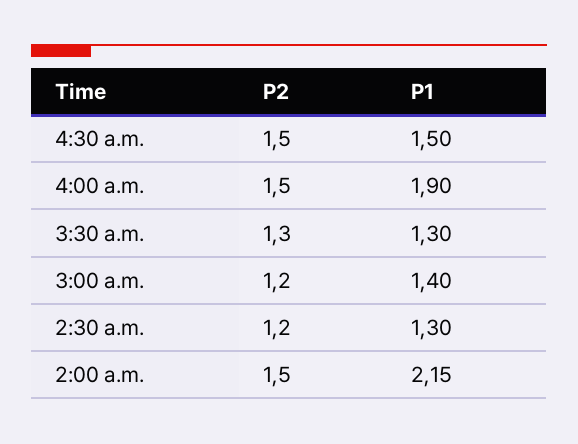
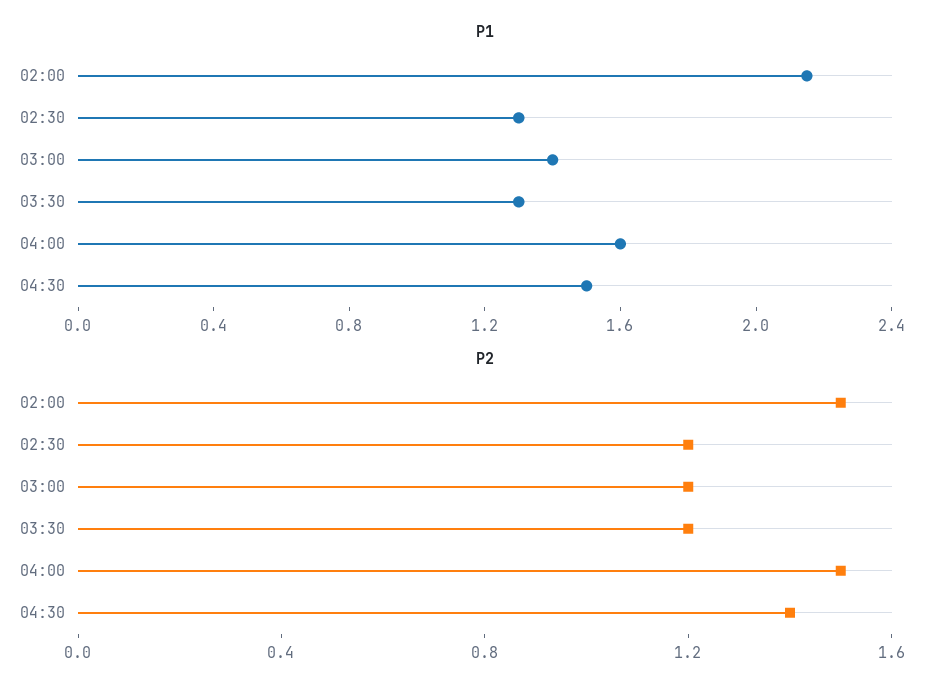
  {
    "P2": {
-     "4:30 a.m.": 1.5,
+     "4:30 a.m.": 1.4,
      "4:00 a.m.": 1.5,
-     "3:30 a.m.": 1.3,
+     "3:30 a.m.": 1.2,
      "3:00 a.m.": 1.2,
      "2:30 a.m.": 1.2,
      "2:00 a.m.": 1.5
    },
    "P1": {
      "4:30 a.m.": 1.5,
-     "4:00 a.m.": 1.9,
+     "4:00 a.m.": 1.6,
      "3:30 a.m.": 1.3,
      "3:00 a.m.": 1.4,
      "2:30 a.m.": 1.3,
      "2:00 a.m.": 2.15
    }
  }

